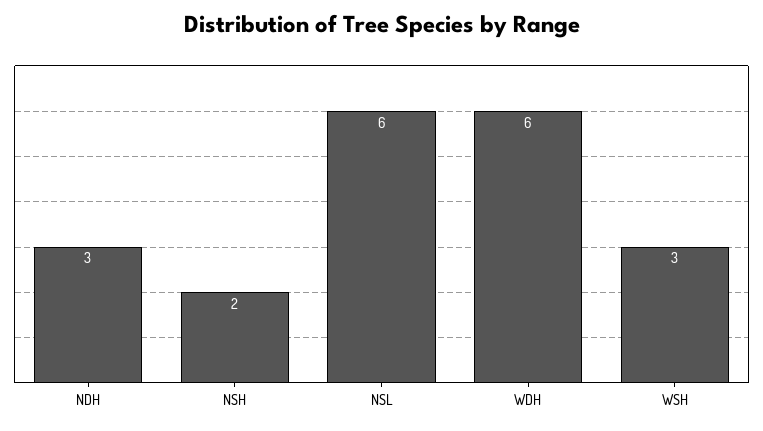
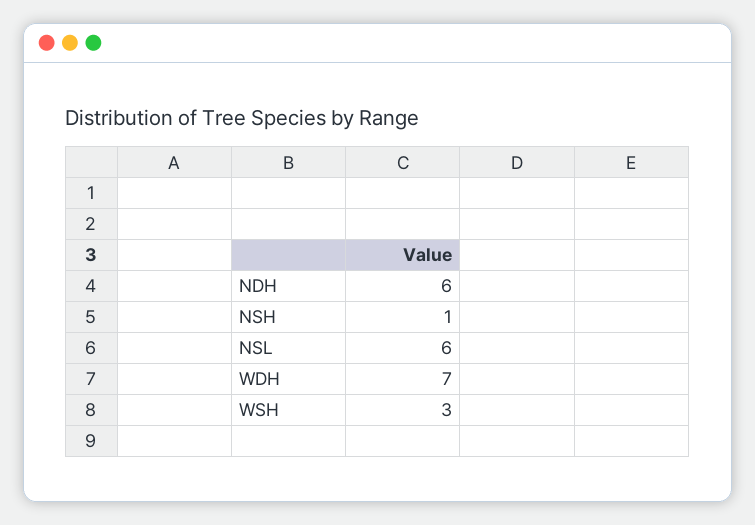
  {
-   "NDH": 3,
+   "NDH": 6,
-   "NSH": 2,
+   "NSH": 1,
    "NSL": 6,
-   "WDH": 6,
+   "WDH": 7,
    "WSH": 3
  }

